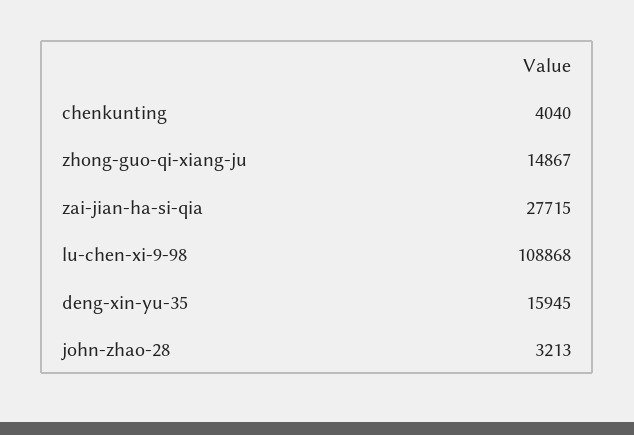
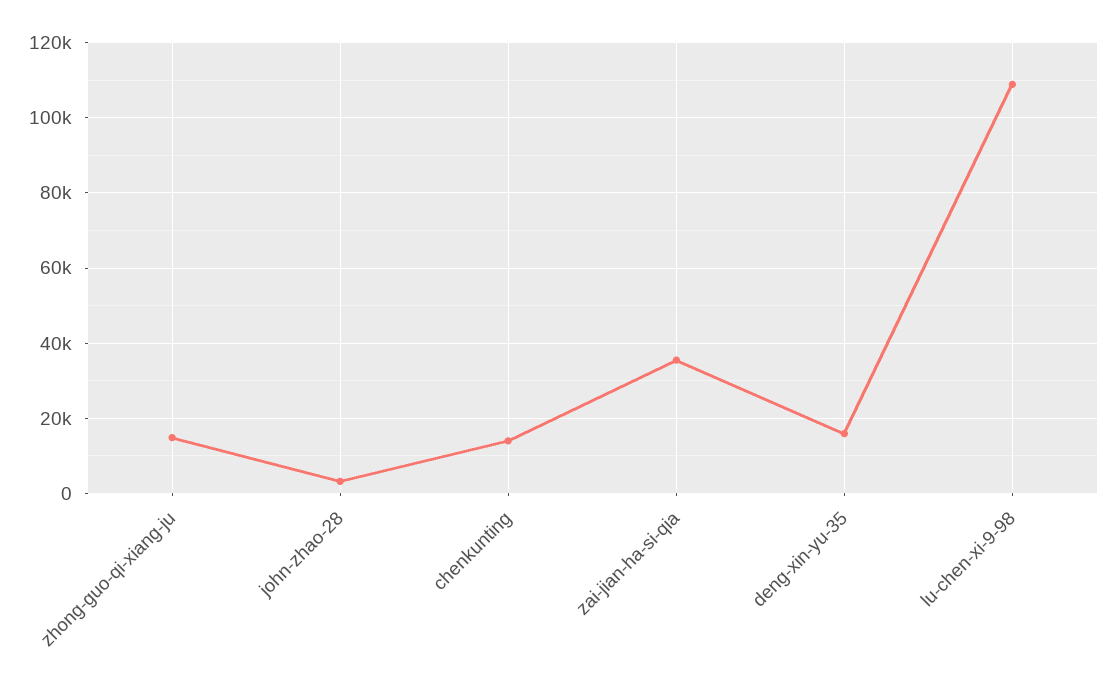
  {
-   "chenkunting": 4040,
+   "chenkunting": 14000,
    "zhong-guo-qi-xiang-ju": 14867,
-   "zai-jian-ha-si-qia": 27715,
+   "zai-jian-ha-si-qia": 36000,
    "lu-chen-xi-9-98": 108868,
    "deng-xin-yu-35": 15945,
    "john-zhao-28": 3213
  }

